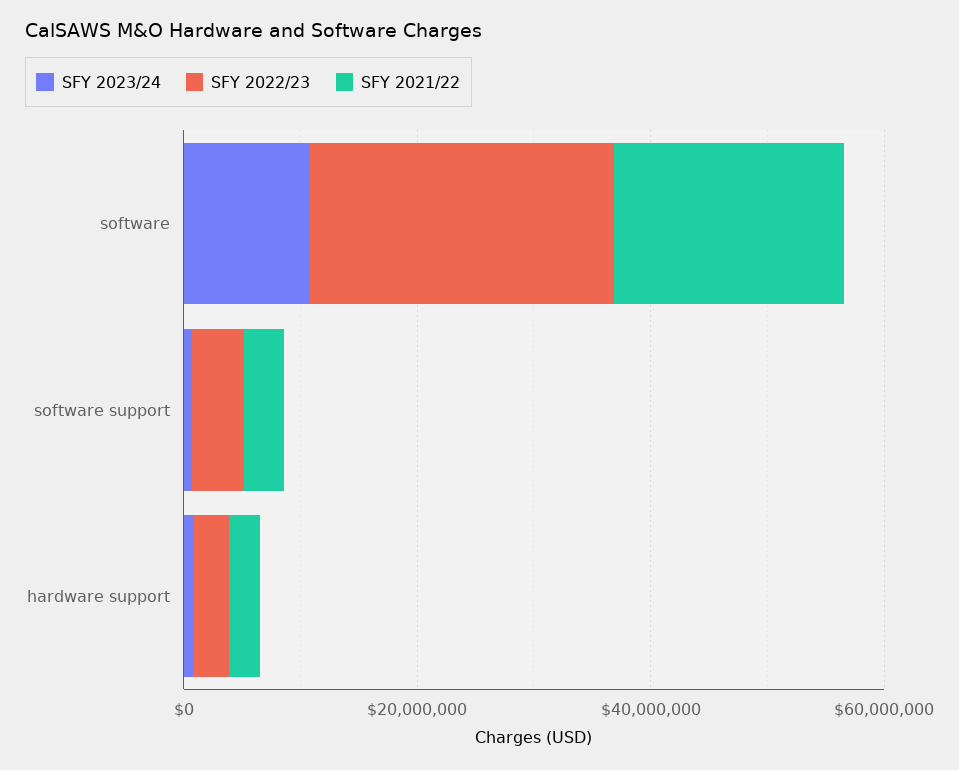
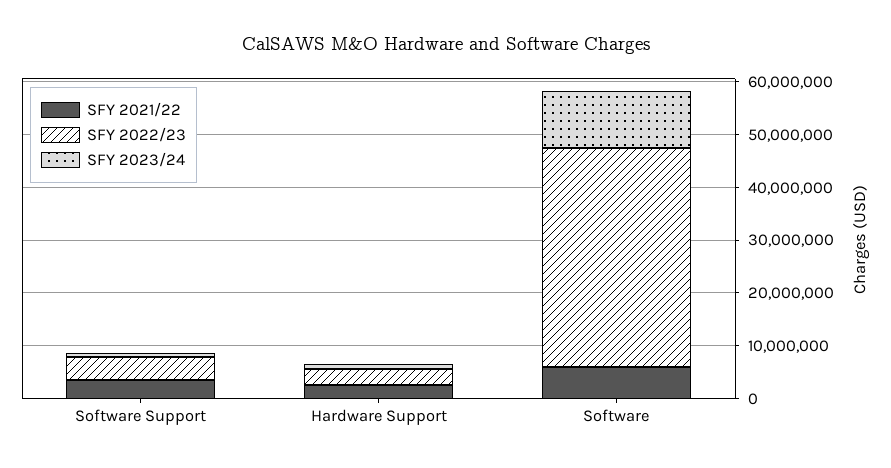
  {
    "SFY 2023/24": {
      "software": 10000000,
      "software support": 0,
      "hardware support": 0
    },
    "SFY 2022/23": {
-     "software": 25000000,
+     "software": 42000000,
      "software support": 4000000,
      "hardware support": 4000000
    },
    "SFY 2021/22": {
-     "software": 20000000,
+     "software": 6000000,
      "software support": 4000000,
      "hardware support": 2000000
    }
  }

